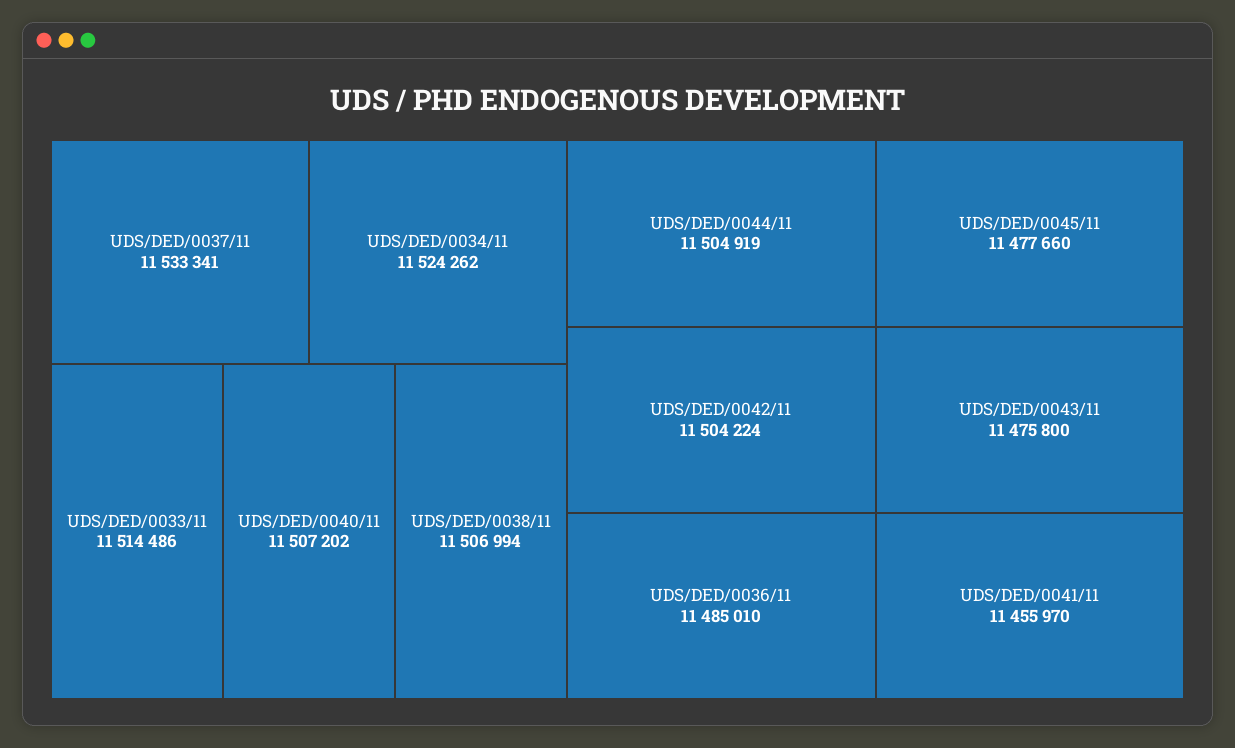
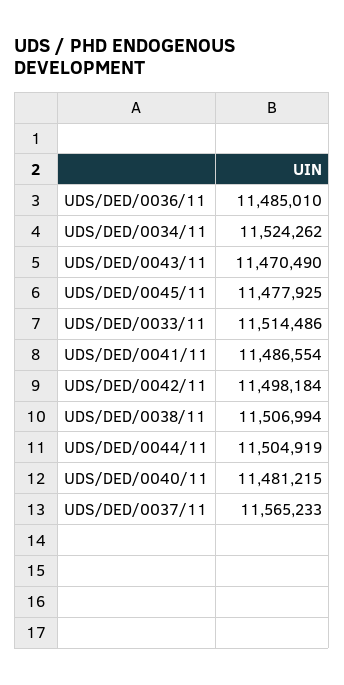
  {
-   "UDS/DED/0037/11": 11533341,
+   "UDS/DED/0037/11": 11565233,
    "UDS/DED/0034/11": 11524262,
    "UDS/DED/0033/11": 11514486,
-   "UDS/DED/0040/11": 11507202,
+   "UDS/DED/0040/11": 11481215,
    "UDS/DED/0038/11": 11506994,
    "UDS/DED/0044/11": 11504919,
-   "UDS/DED/0042/11": 11504224,
+   "UDS/DED/0042/11": 11498184,
    "UDS/DED/0036/11": 11485010,
-   "UDS/DED/0045/11": 11477660,
+   "UDS/DED/0045/11": 11477925,
-   "UDS/DED/0043/11": 11475800,
+   "UDS/DED/0043/11": 11470490,
-   "UDS/DED/0041/11": 11455970
+   "UDS/DED/0041/11": 11486554
  }

